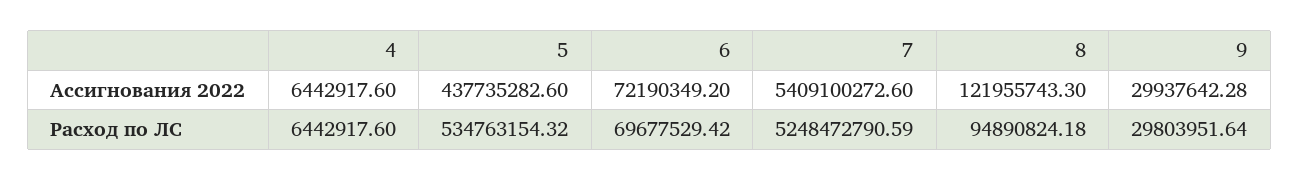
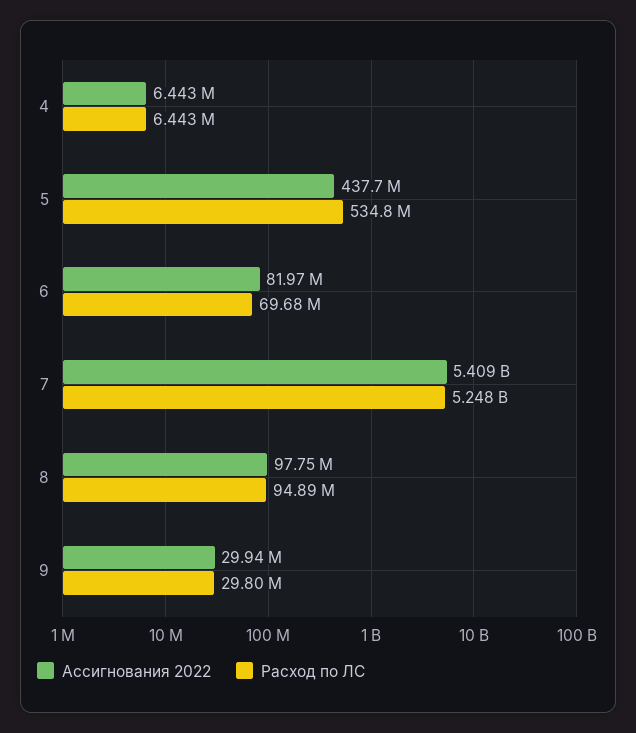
  {
    "Ассигнования 2022": {
      "4": 6442917.6,
      "5": 437735282.6,
-     "6": 72190349.2,
+     "6": 81970000,
      "7": 5409100272.6,
-     "8": 121955743.3,
+     "8": 97750000,
      "9": 29937642.28
    },
    "Расход по ЛС": {
      "4": 6442917.6,
      "5": 534763154.32,
      "6": 69677529.42,
      "7": 5248472790.59,
      "8": 94890824.18,
      "9": 29803951.64
    }
  }

